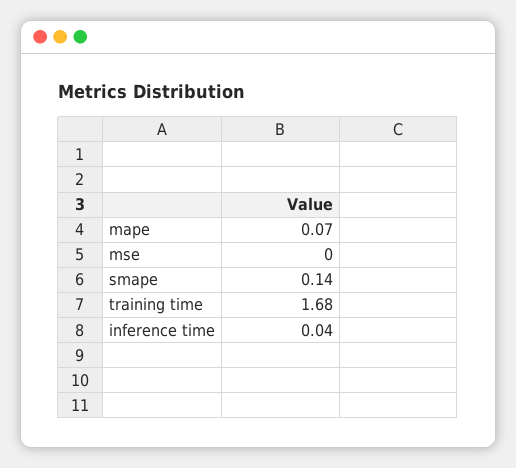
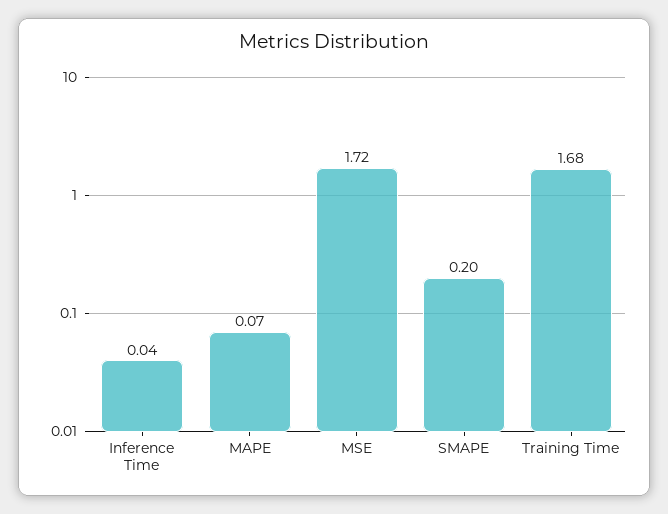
  {
    "mape": 0.07,
-   "mse": 0,
+   "mse": 1.72,
-   "smape": 0.14,
+   "smape": 0.2,
    "training time": 1.68,
    "inference time": 0.04
  }

